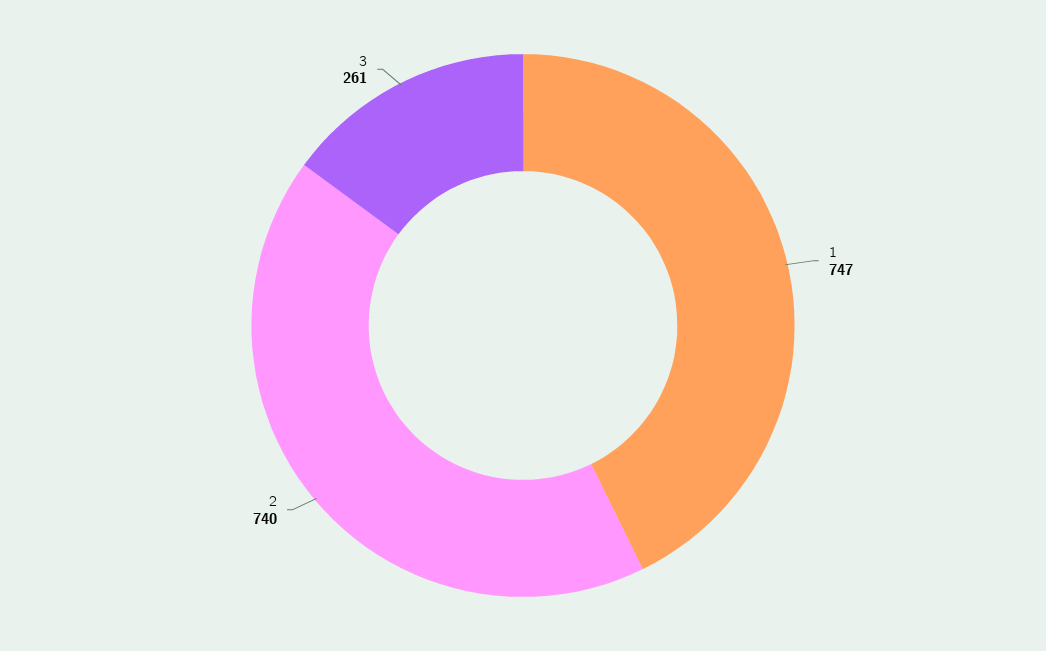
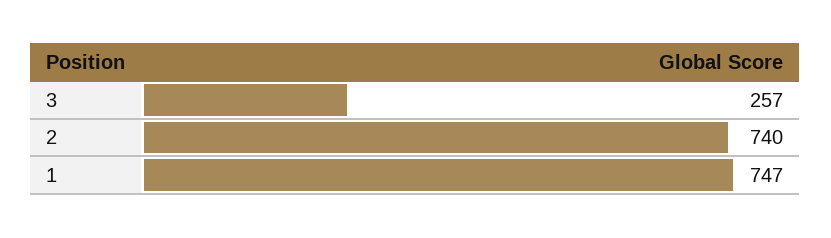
  {
    "1": 747,
    "2": 740,
-   "3": 261
+   "3": 257
  }

